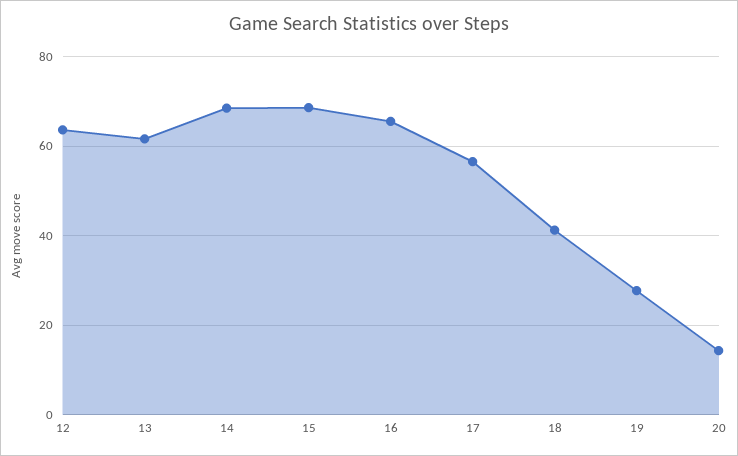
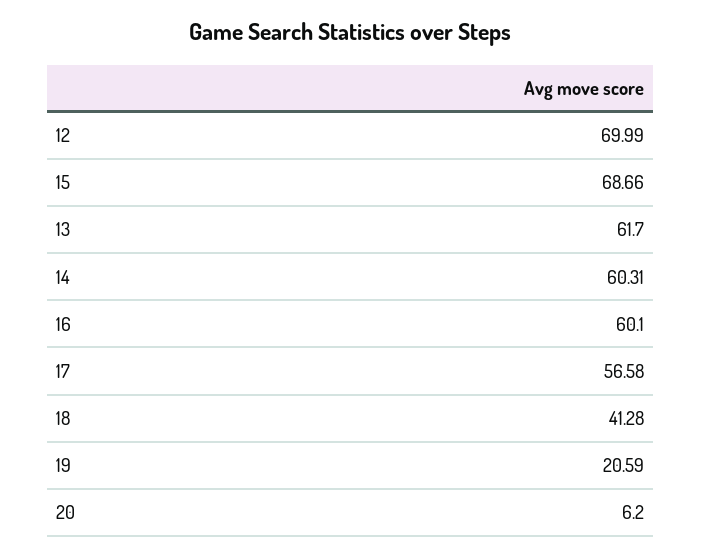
  {
-   "12": 64,
+   "12": 69.99,
    "13": 61.7,
-   "14": 68,
+   "14": 60.31,
    "15": 68.66,
-   "16": 66,
+   "16": 60.1,
    "17": 56.58,
    "18": 41.28,
-   "19": 28,
+   "19": 20.59,
-   "20": 14
+   "20": 6.2
  }

